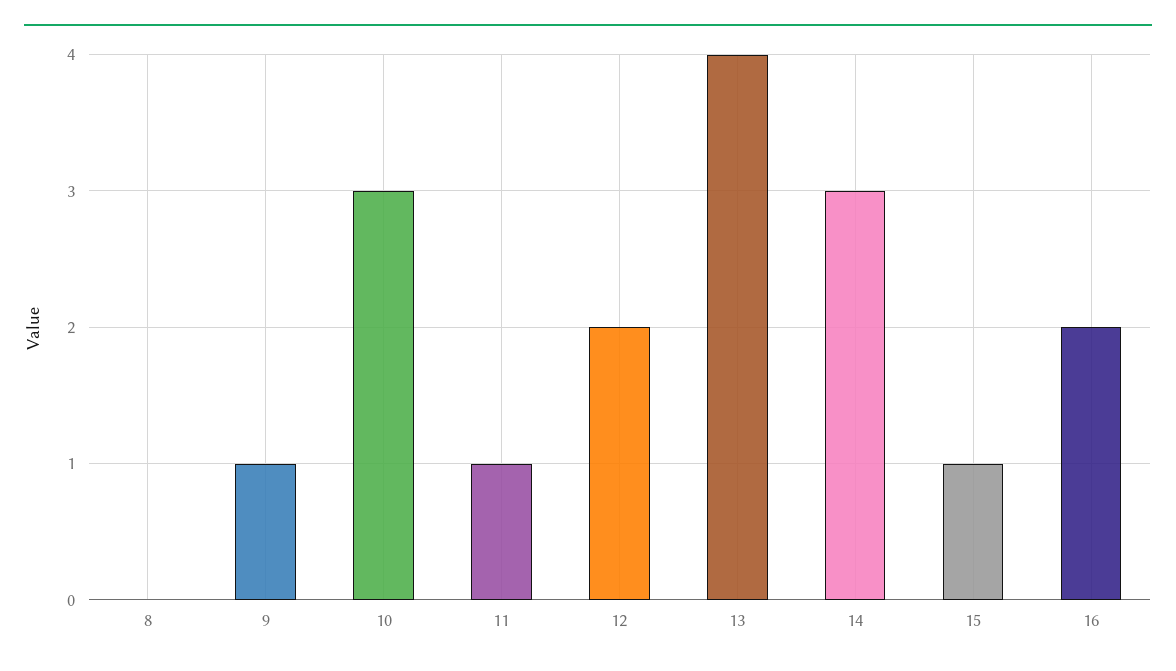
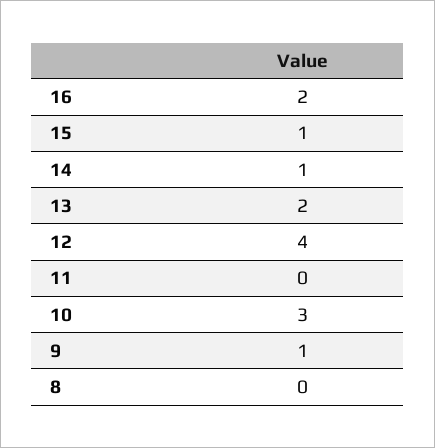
  {
    "8": 0,
    "9": 1,
    "10": 3,
-   "11": 1,
+   "11": 0,
-   "12": 2,
+   "12": 4,
-   "13": 4,
+   "13": 2,
-   "14": 3,
+   "14": 1,
    "15": 1,
    "16": 2
  }

